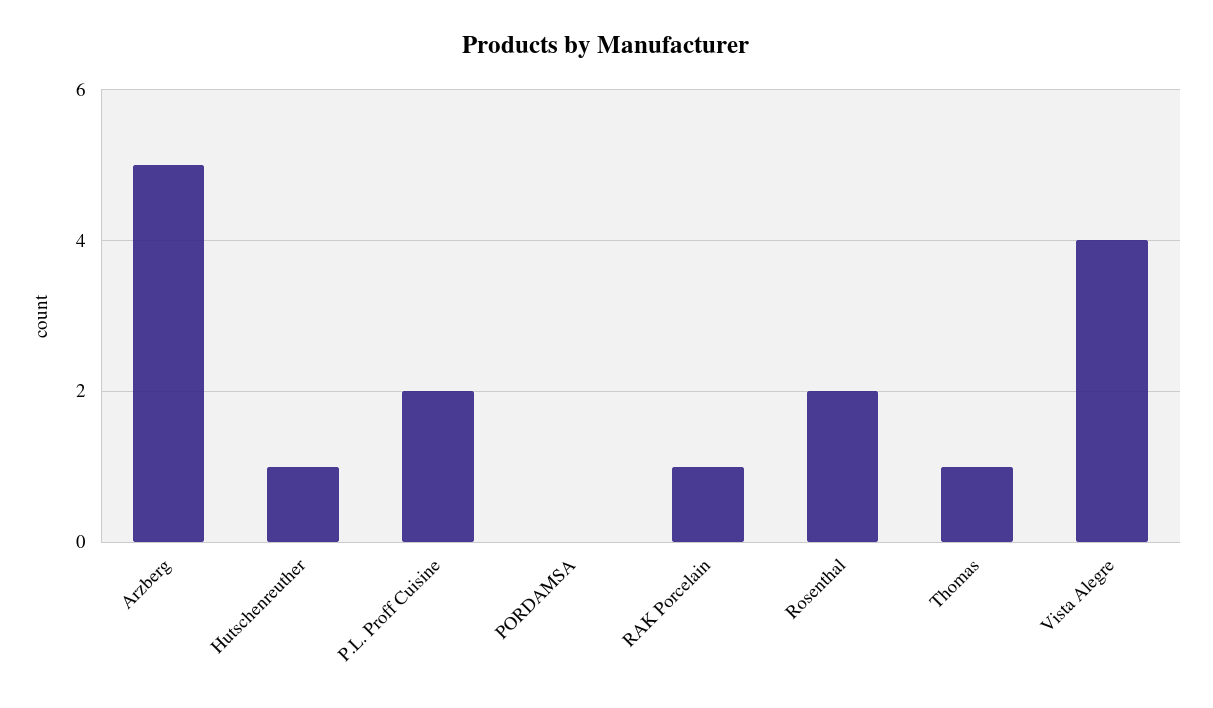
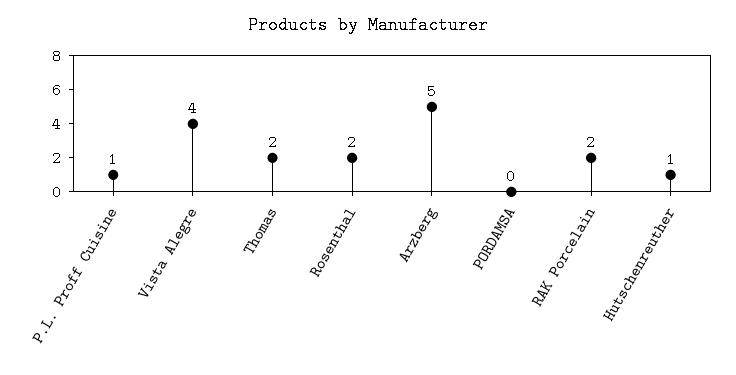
  {
    "Arzberg": 5,
    "Hutschenreuther": 1,
-   "P.L. Proff Cuisine": 2,
+   "P.L. Proff Cuisine": 1,
    "PORDAMSA": 0,
-   "RAK Porcelain": 1,
+   "RAK Porcelain": 2,
    "Rosenthal": 2,
-   "Thomas": 1,
+   "Thomas": 2,
    "Vista Alegre": 4
  }

